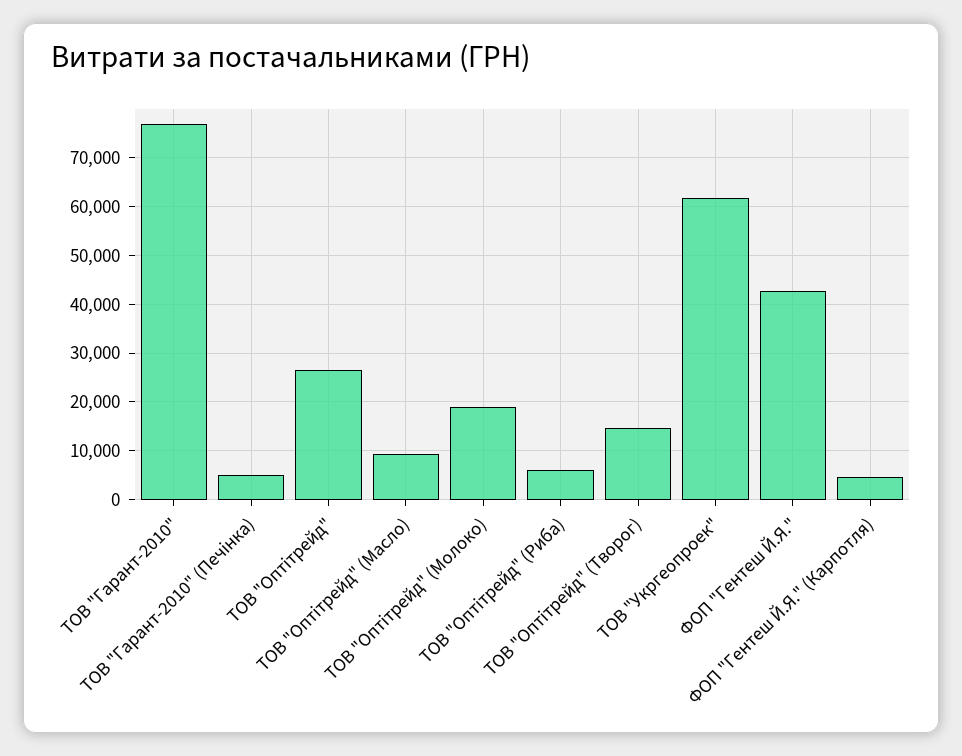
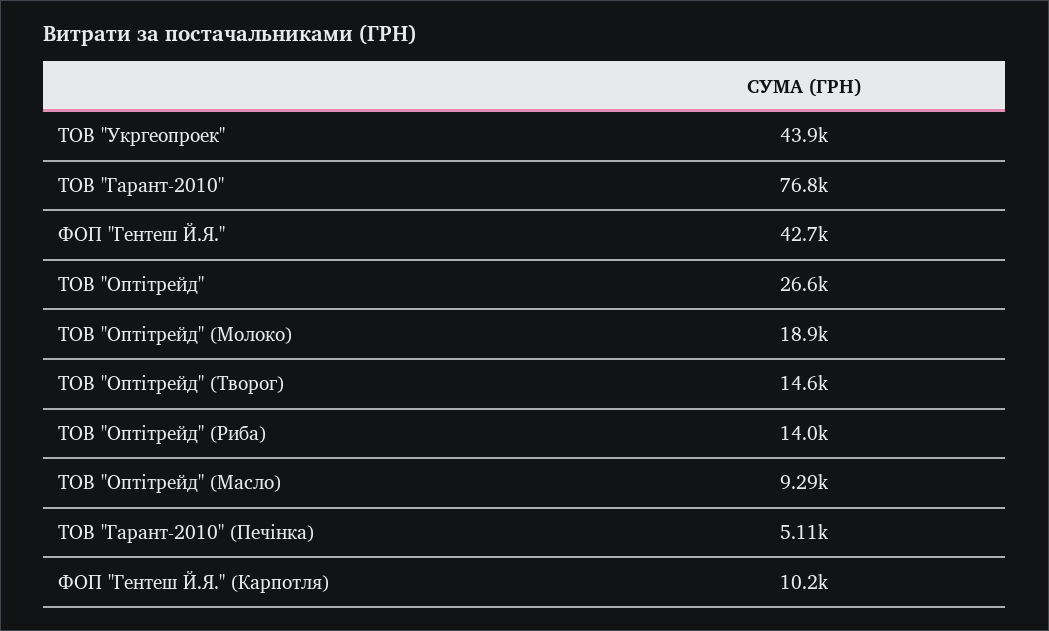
  {
    "ТОВ \"Гарант-2010\"": 76800,
    "ТОВ \"Гарант-2010\" (Печінка)": 5110,
    "ТОВ \"Оптітрейд\"": 26600,
    "ТОВ \"Оптітрейд\" (Масло)": 9290,
    "ТОВ \"Оптітрейд\" (Молоко)": 18900,
-   "ТОВ \"Оптітрейд\" (Риба)": 6000,
+   "ТОВ \"Оптітрейд\" (Риба)": 14000,
    "ТОВ \"Оптітрейд\" (Творог)": 14600,
-   "ТОВ \"Укргеопроек\"": 62000,
+   "ТОВ \"Укргеопроек\"": 43900,
    "ФОП \"Гентеш Й.Я.\"": 42700,
-   "ФОП \"Гентеш Й.Я.\" (Карпотля)": 4000
+   "ФОП \"Гентеш Й.Я.\" (Карпотля)": 10200
  }

